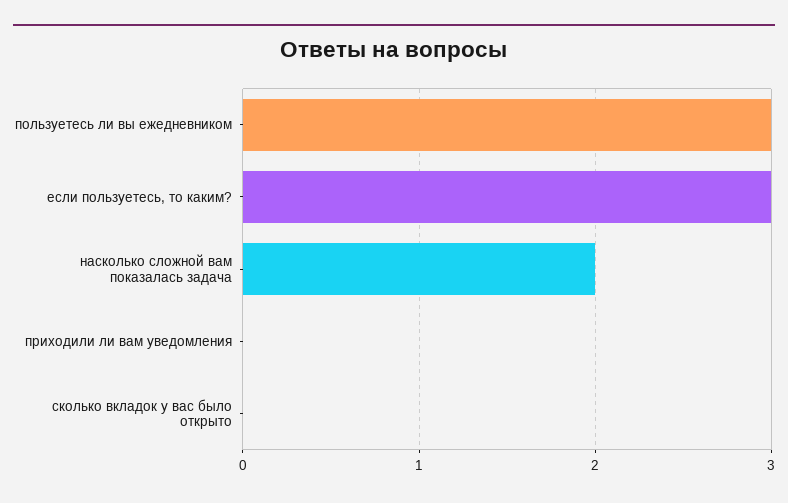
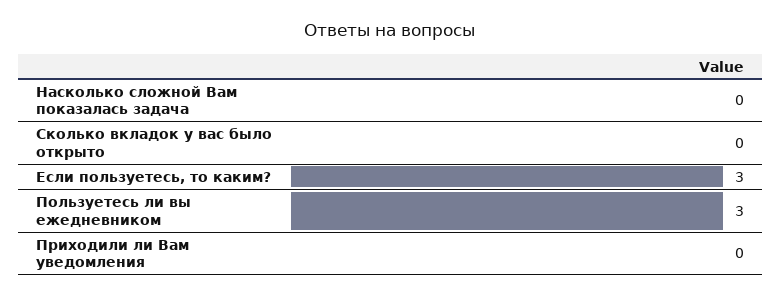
  {
    "пользуетесь ли вы ежедневником": 3,
    "если пользуетесь, то каким?": 3,
-   "насколько сложной вам показалась задача": 2,
+   "насколько сложной вам показалась задача": 0,
    "приходили ли вам уведомления": 0,
    "сколько вкладок у вас было открыто": 0
  }

